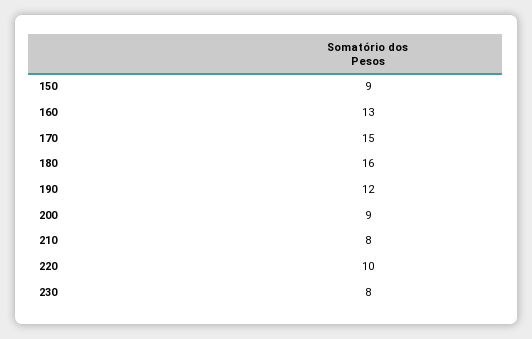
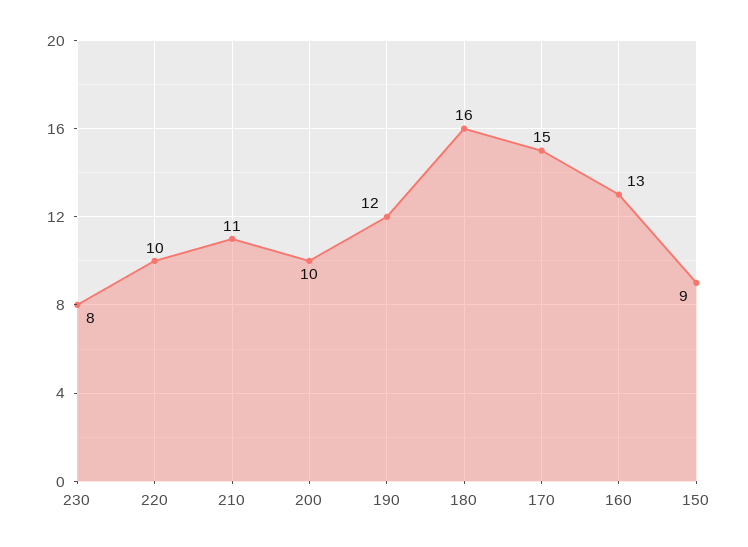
  {
    "150": 9,
    "160": 13,
    "170": 15,
    "180": 16,
    "190": 12,
-   "200": 9,
+   "200": 10,
-   "210": 8,
+   "210": 11,
    "220": 10,
    "230": 8
  }

